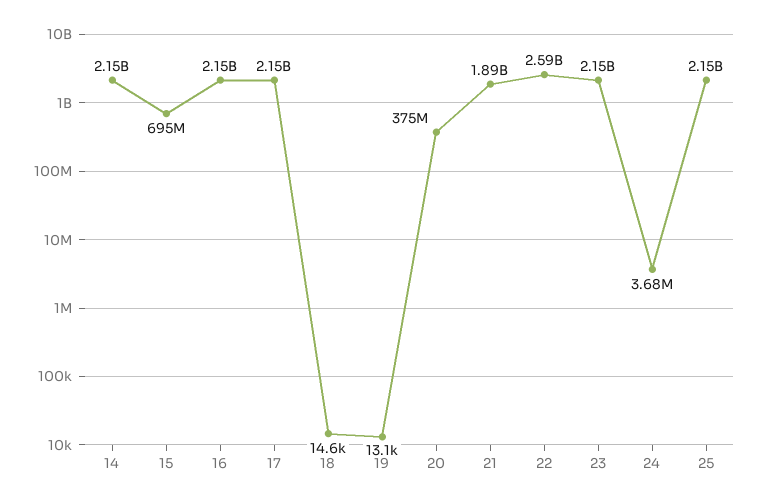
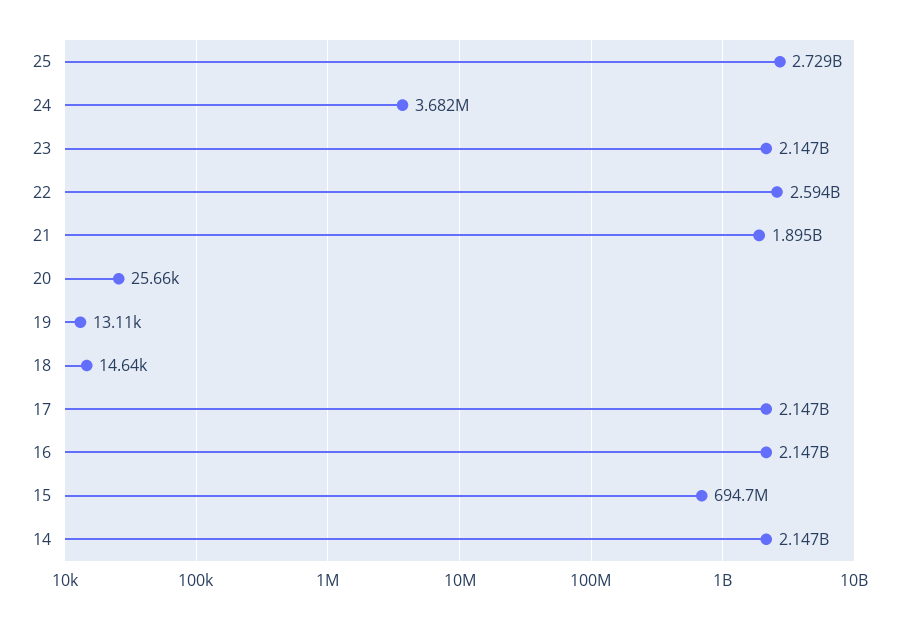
  {
    "14": 2147000000,
    "15": 694700000,
    "16": 2147000000,
    "17": 2147000000,
    "18": 14640,
    "19": 13110,
-   "20": 375000000,
+   "20": 25660,
    "21": 1895000000,
    "22": 2594000000,
    "23": 2147000000,
    "24": 3682000,
-   "25": 2150000000
+   "25": 2729000000
  }

